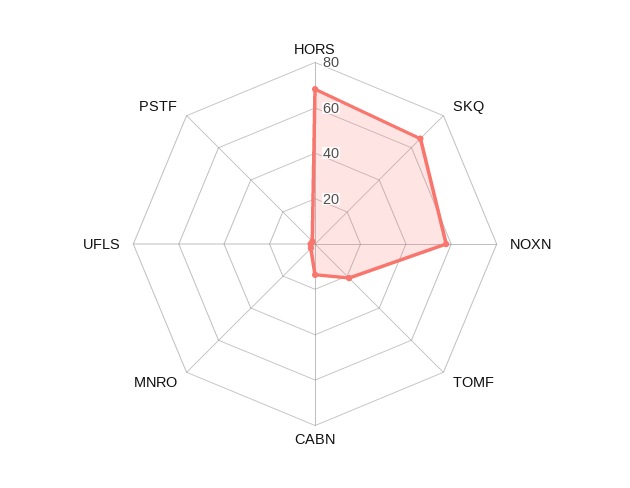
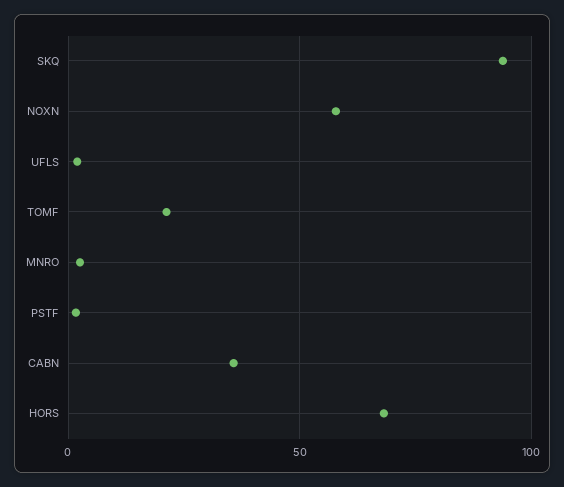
  {
    "HORS": 70,
-   "SKQ": 65,
+   "SKQ": 95,
    "NOXN": 60,
    "TOMF": 20,
-   "CABN": 15,
+   "CABN": 35,
    "MNRO": 5,
    "UFLS": 0,
    "PSTF": 0
  }

